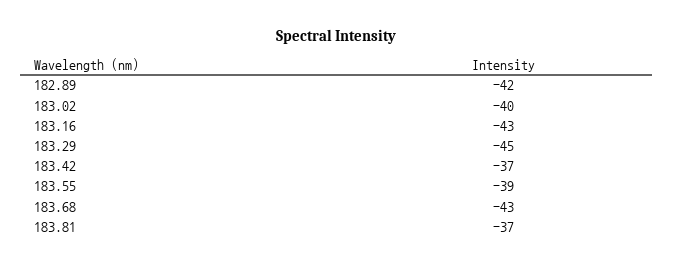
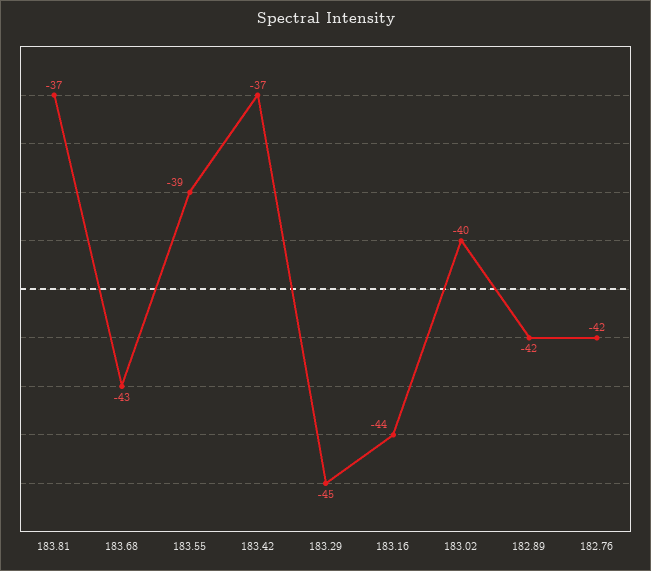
  {
    "182.89": -42,
    "183.02": -40,
-   "183.16": -43,
+   "183.16": -44,
    "183.29": -45,
    "183.42": -37,
    "183.55": -39,
    "183.68": -43,
-   "183.81": -37
+   "183.81": -37,
+   "182.76": -42
  }

